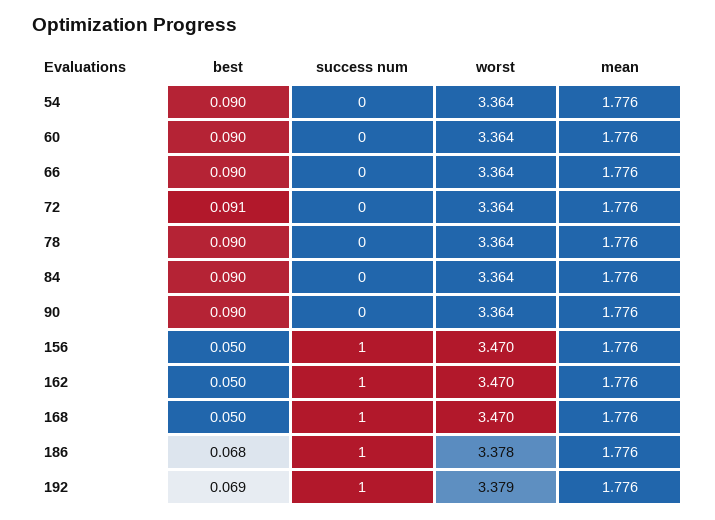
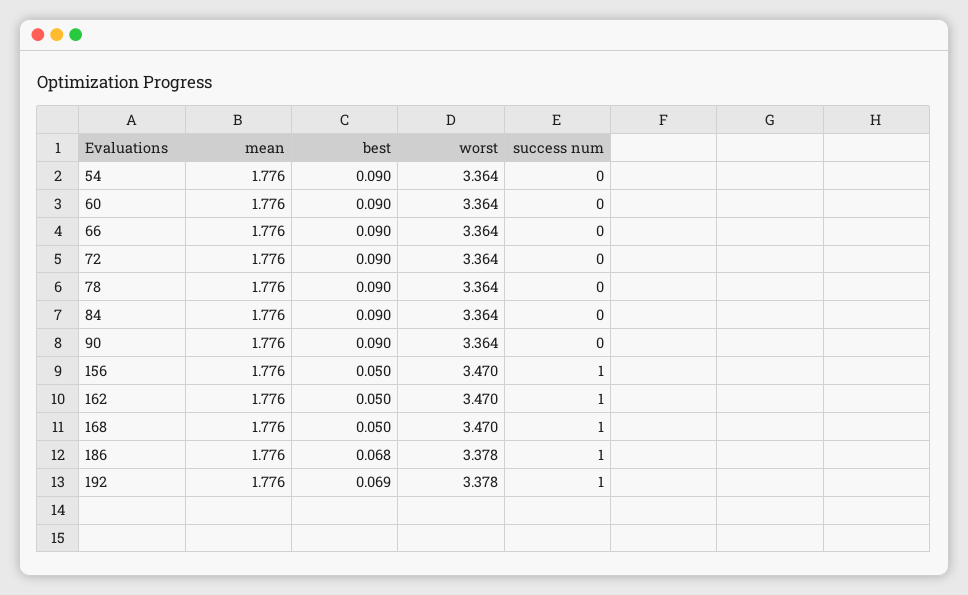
  {
    "best": {
      "54": 0.09,
      "60": 0.09,
      "66": 0.09,
-     "72": 0.091,
+     "72": 0.09,
      "78": 0.09,
      "84": 0.09,
      "90": 0.09,
      "156": 0.05,
      "162": 0.05,
      "168": 0.05,
      "186": 0.068,
      "192": 0.069
    },
    "success num": {
      "54": 0,
      "60": 0,
      "66": 0,
      "72": 0,
      "78": 0,
      "84": 0,
      "90": 0,
      "156": 1,
      "162": 1,
      "168": 1,
      "186": 1,
      "192": 1
    },
    "worst": {
      "54": 3.364,
      "60": 3.364,
      "66": 3.364,
      "72": 3.364,
      "78": 3.364,
      "84": 3.364,
      "90": 3.364,
      "156": 3.47,
      "162": 3.47,
      "168": 3.47,
      "186": 3.378,
-     "192": 3.379
+     "192": 3.378
    },
    "mean": {
      "54": 1.776,
      "60": 1.776,
      "66": 1.776,
      "72": 1.776,
      "78": 1.776,
      "84": 1.776,
      "90": 1.776,
      "156": 1.776,
      "162": 1.776,
      "168": 1.776,
      "186": 1.776,
      "192": 1.776
    }
  }

